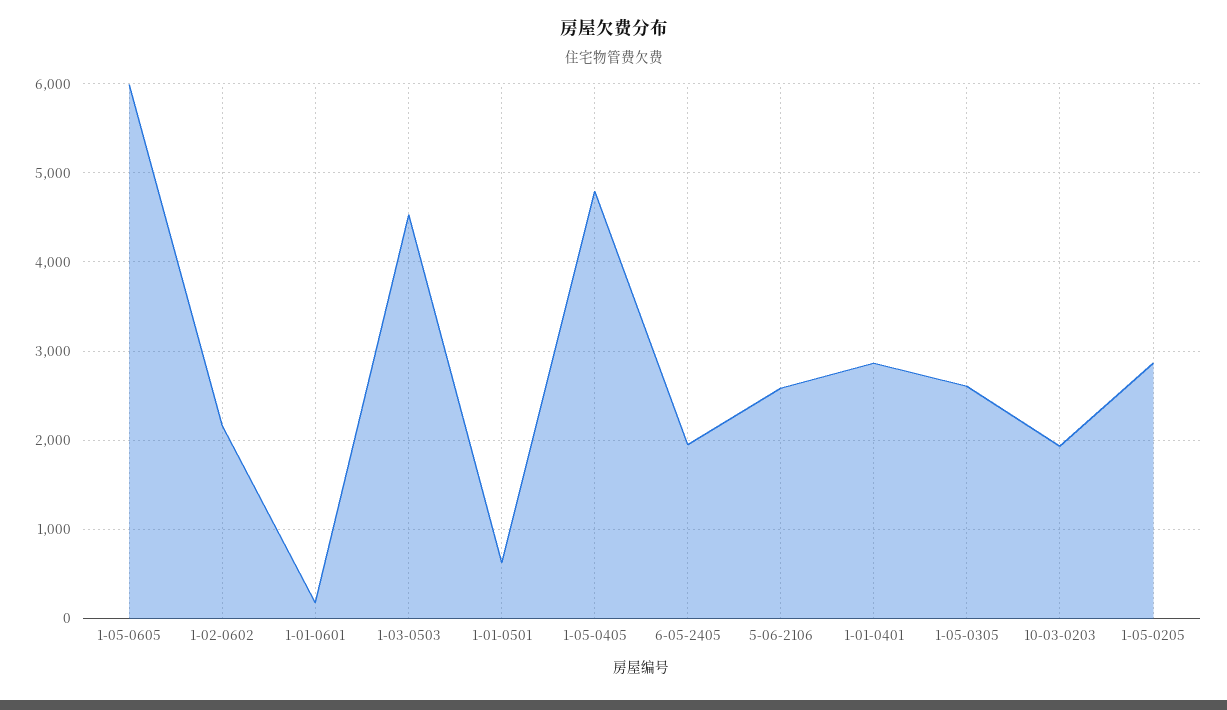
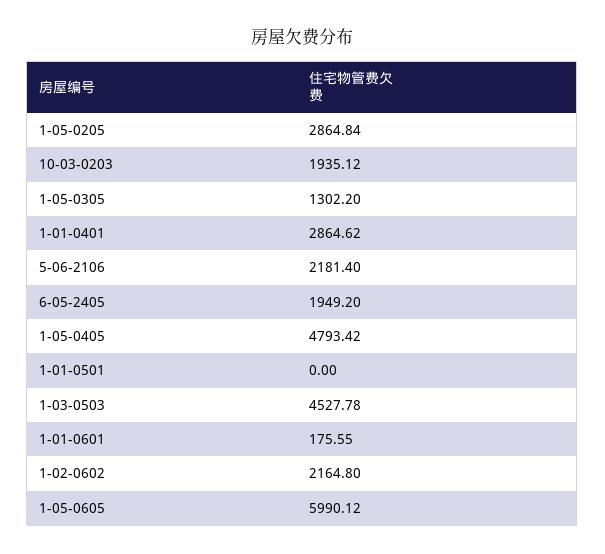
  {
    "1-05-0605": 5990.12,
    "1-02-0602": 2164.8,
    "1-01-0601": 175.55,
    "1-03-0503": 4527.78,
-   "1-01-0501": 600,
+   "1-01-0501": 0,
    "1-05-0405": 4793.42,
    "6-05-2405": 1949.2,
-   "5-06-2106": 2600,
+   "5-06-2106": 2181.4,
    "1-01-0401": 2864.62,
-   "1-05-0305": 2600,
+   "1-05-0305": 1302.2,
    "10-03-0203": 1935.12,
    "1-05-0205": 2864.84
  }

